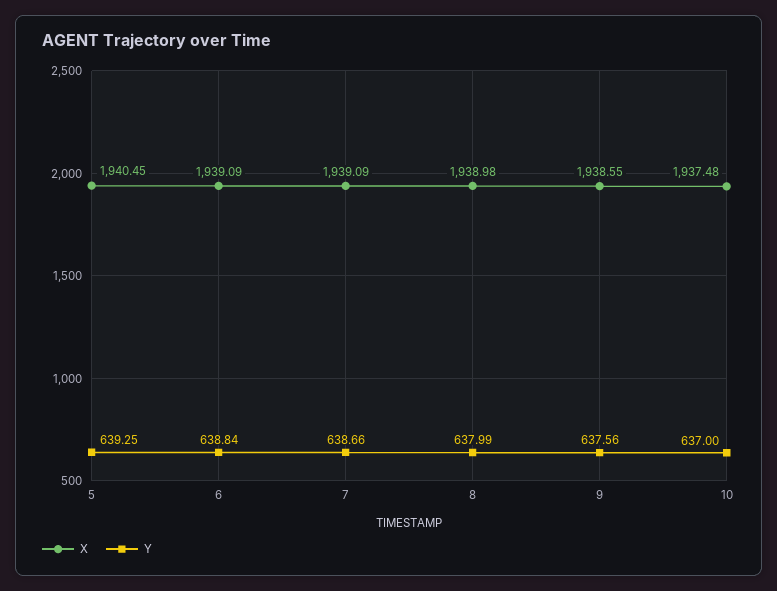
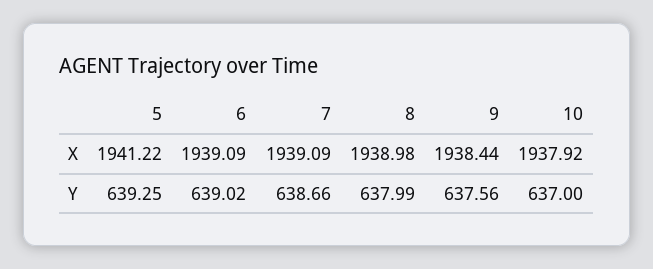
  {
    "X": {
-     "5": 1940.45,
+     "5": 1941.22,
      "6": 1939.09,
      "7": 1939.09,
      "8": 1938.98,
-     "9": 1938.55,
+     "9": 1938.44,
-     "10": 1937.48
+     "10": 1937.92
    },
    "Y": {
      "5": 639.25,
-     "6": 638.84,
+     "6": 639.02,
      "7": 638.66,
      "8": 637.99,
      "9": 637.56,
      "10": 637
    }
  }

